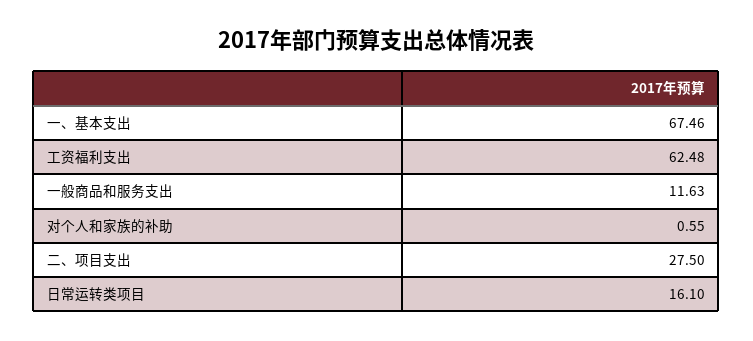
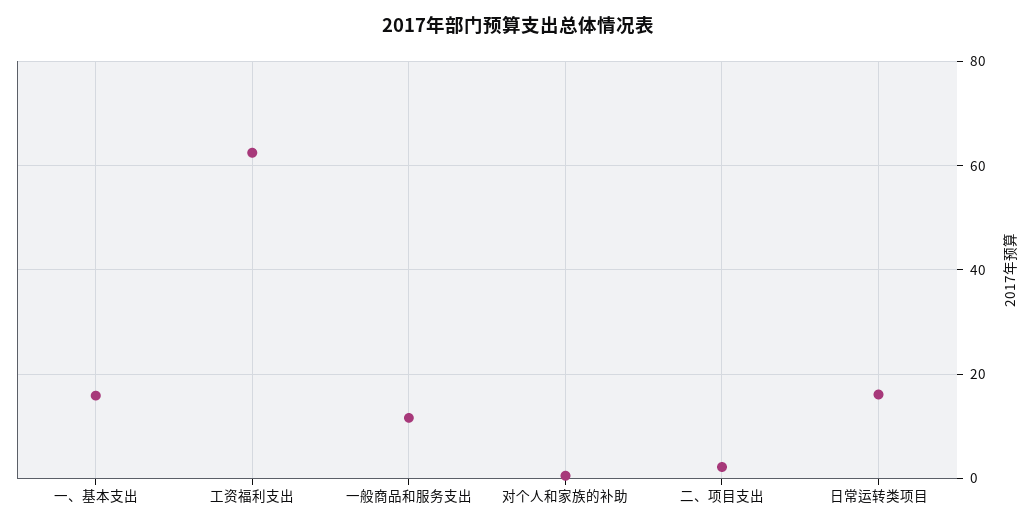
  {
-   "一、基本支出": 67.46,
+   "一、基本支出": 16,
    "工资福利支出": 62.48,
    "一般商品和服务支出": 11.63,
    "对个人和家族的补助": 0.55,
-   "二、项目支出": 27.5,
+   "二、项目支出": 2,
    "日常运转类项目": 16.1
  }

